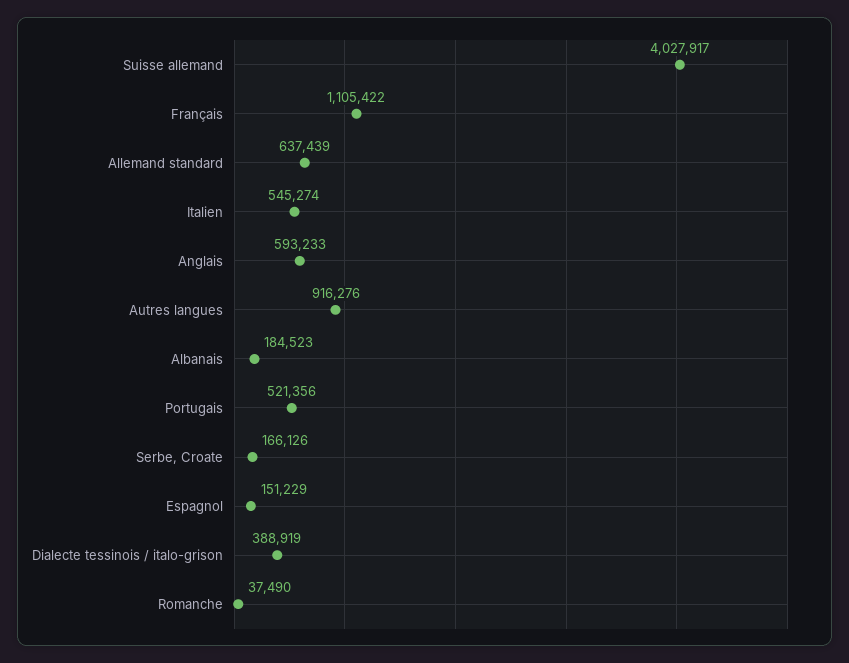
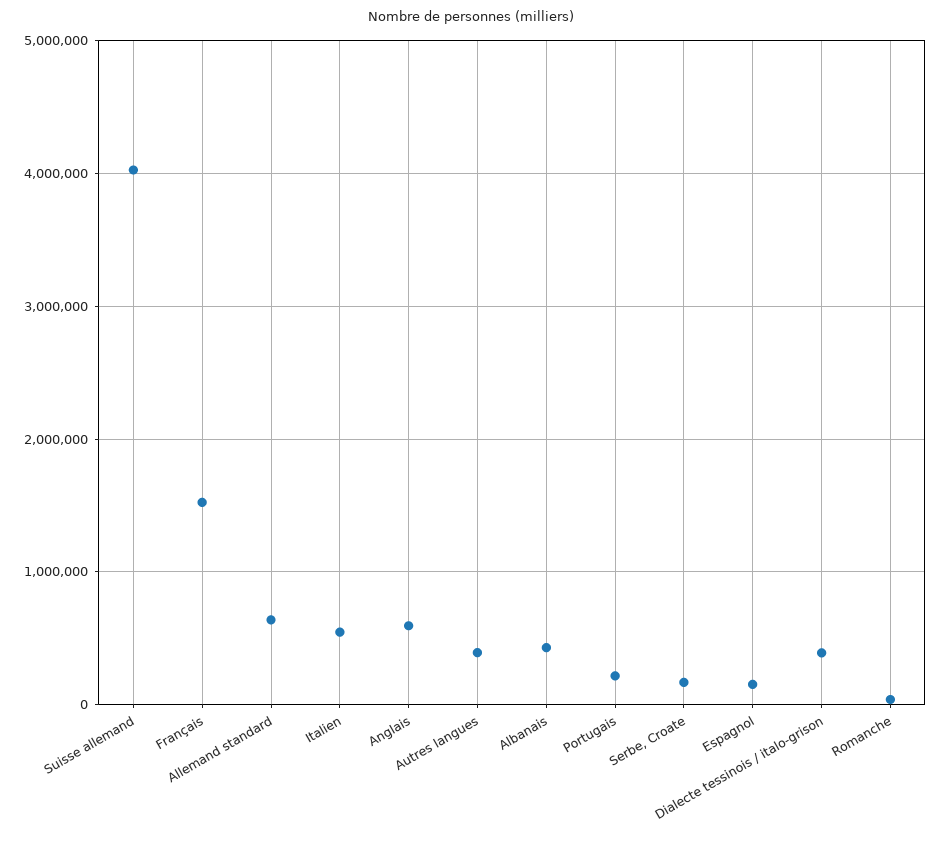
  {
    "Suisse allemand": 4027917,
-   "Français": 1105422,
+   "Français": 1500000,
    "Allemand standard": 637439,
    "Italien": 545274,
    "Anglais": 593233,
-   "Autres langues": 916276,
+   "Autres langues": 400000,
-   "Albanais": 184523,
+   "Albanais": 400000,
-   "Portugais": 521356,
+   "Portugais": 200000,
    "Serbe, Croate": 166126,
    "Espagnol": 151229,
    "Dialecte tessinois / italo-grison": 388919,
    "Romanche": 37490
  }

